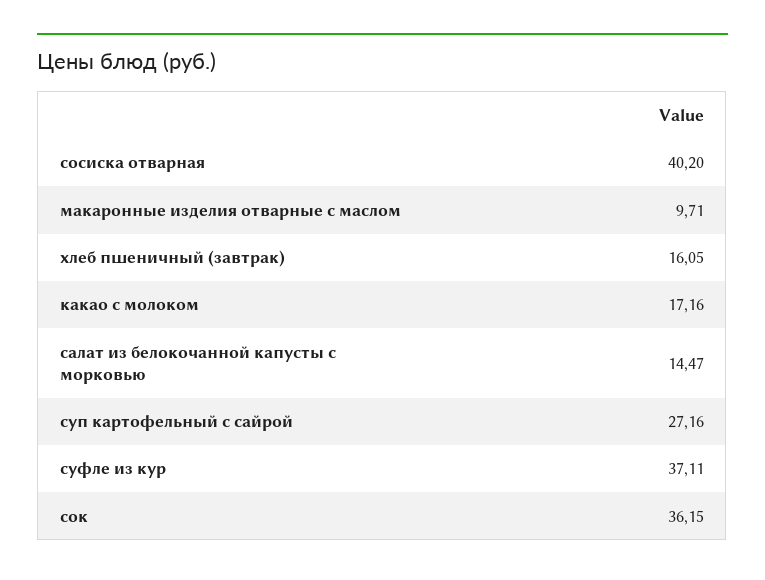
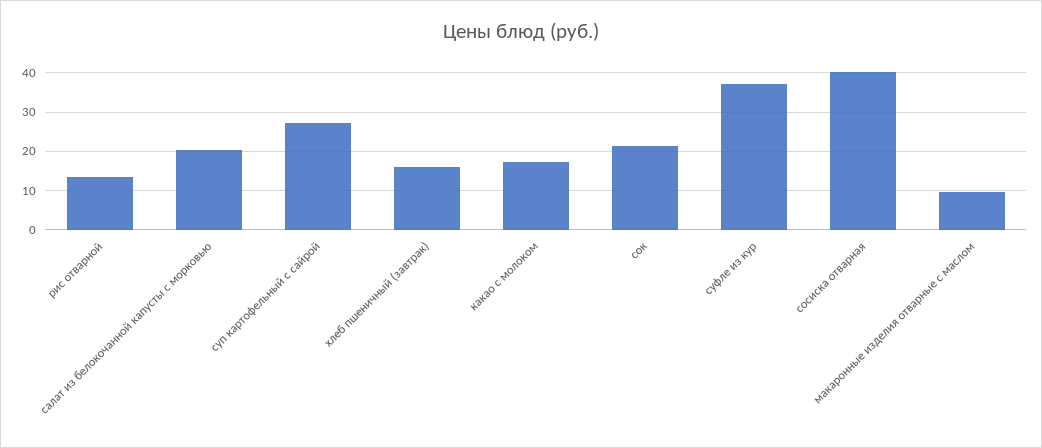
  {
    "сосиска отварная": 40.2,
    "макаронные изделия отварные с маслом": 9.71,
    "хлеб пшеничный (завтрак)": 16.05,
    "какао с молоком": 17.16,
-   "салат из белокочанной капусты с морковью": 14.47,
+   "салат из белокочанной капусты с морковью": 20,
    "суп картофельный с сайрой": 27.16,
    "суфле из кур": 37.11,
-   "сок": 36.15
+   "сок": 22,
+   "рис отварной": 14
  }

